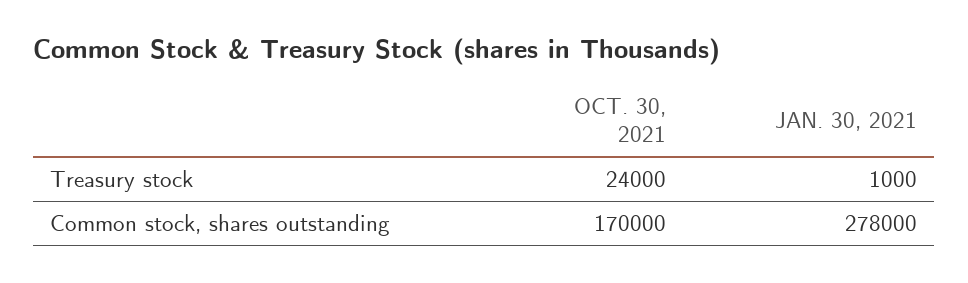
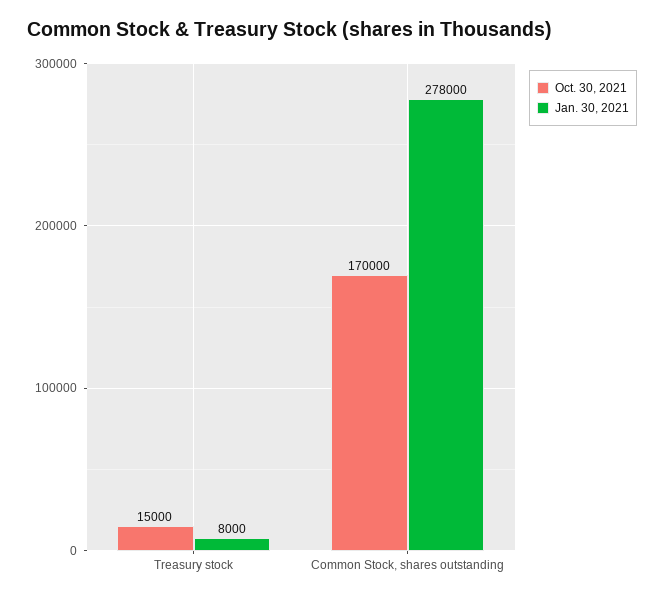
  {
    "OCT. 30, 2021": {
-     "Treasury stock": 24000,
+     "Treasury stock": 15000,
      "Common stock, shares outstanding": 170000
    },
    "JAN. 30, 2021": {
-     "Treasury stock": 1000,
+     "Treasury stock": 8000,
      "Common stock, shares outstanding": 278000
    }
  }

